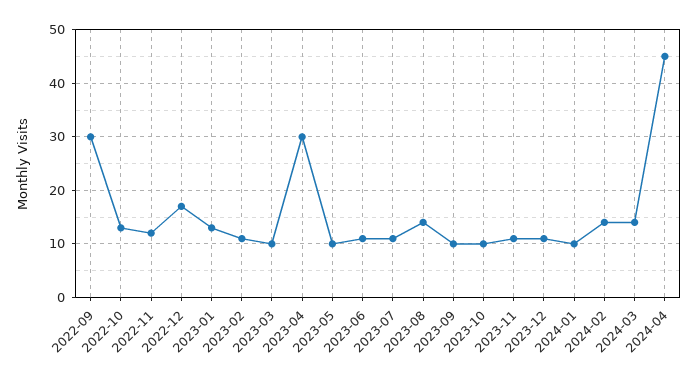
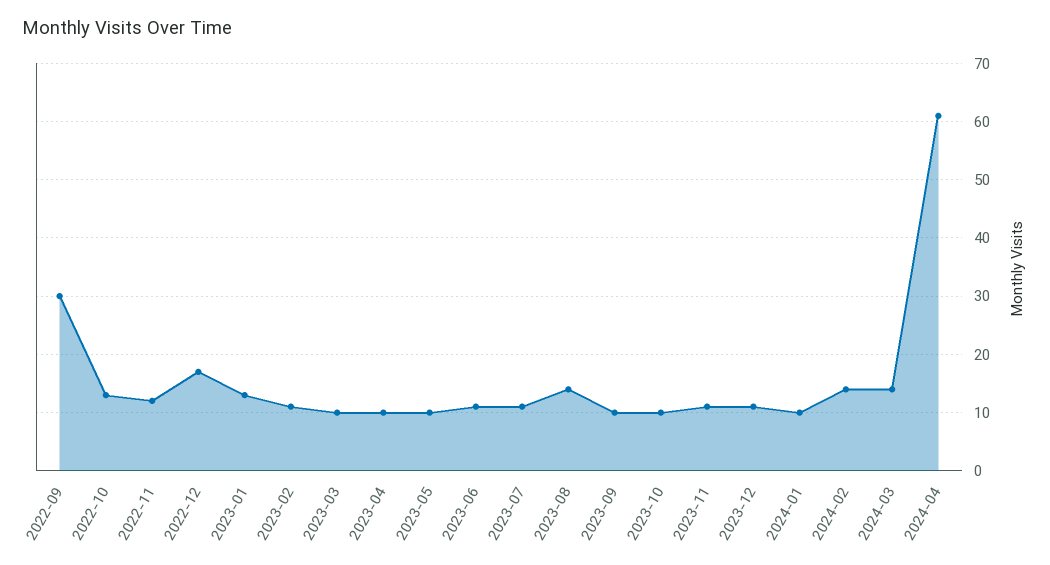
  {
    "2022-09": 30,
    "2022-10": 15,
    "2022-11": 10,
    "2022-12": 15,
    "2023-01": 15,
    "2023-02": 10,
    "2023-03": 10,
-   "2023-04": 30,
+   "2023-04": 10,
    "2023-05": 10,
    "2023-06": 10,
    "2023-07": 10,
    "2023-08": 15,
    "2023-09": 10,
    "2023-10": 10,
    "2023-11": 10,
    "2023-12": 10,
    "2024-01": 10,
    "2024-02": 15,
    "2024-03": 15,
-   "2024-04": 45
+   "2024-04": 60
  }

